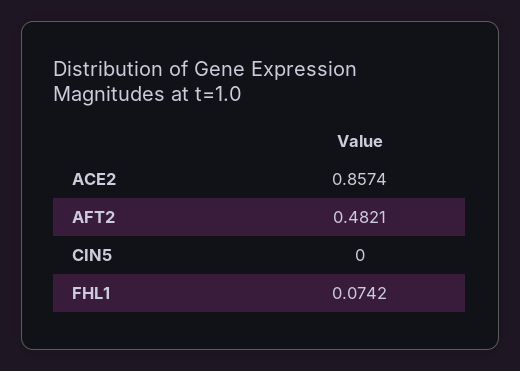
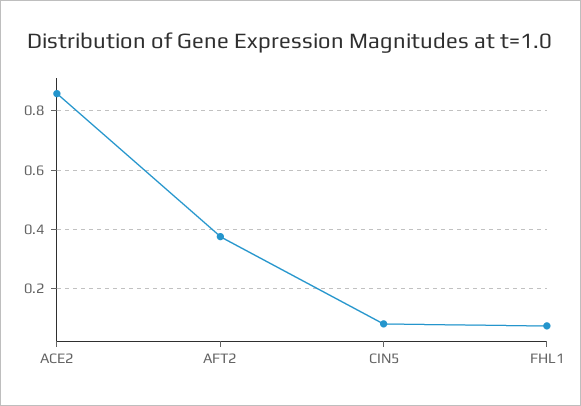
  {
    "ACE2": 0.8574,
-   "AFT2": 0.4821,
+   "AFT2": 0.375,
-   "CIN5": 0,
+   "CIN5": 0.075,
    "FHL1": 0.0742
  }

